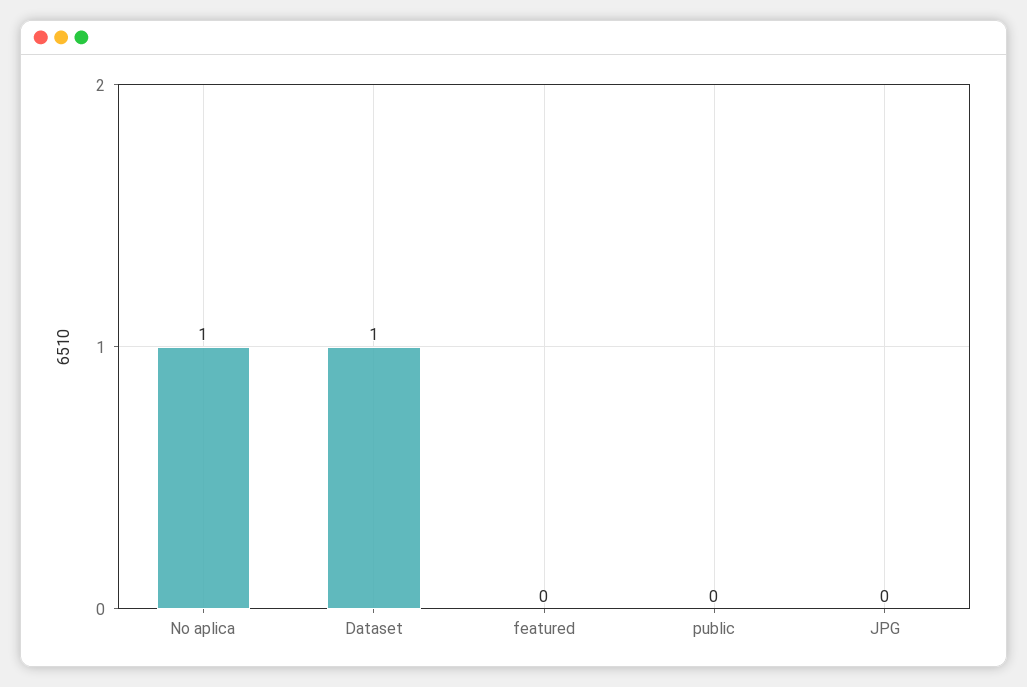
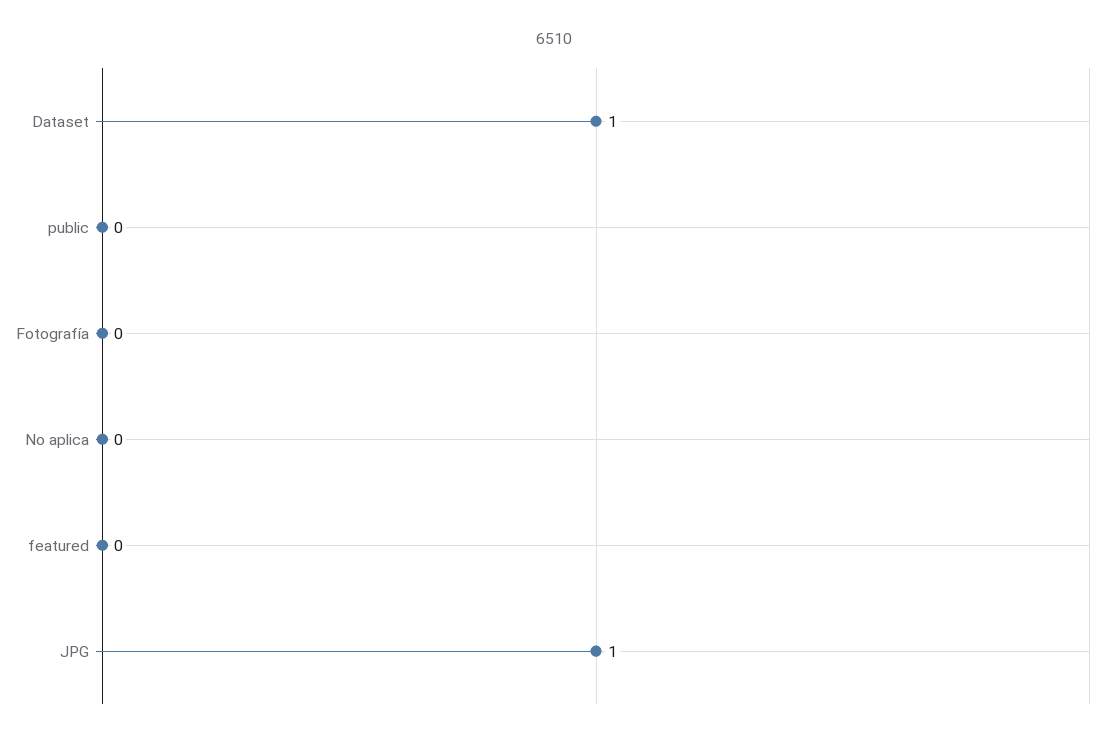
  {
-   "No aplica": 1,
+   "No aplica": 0,
    "Dataset": 1,
    "featured": 0,
    "public": 0,
-   "JPG": 0
+   "JPG": 1,
+   "Fotografía": 0
  }

